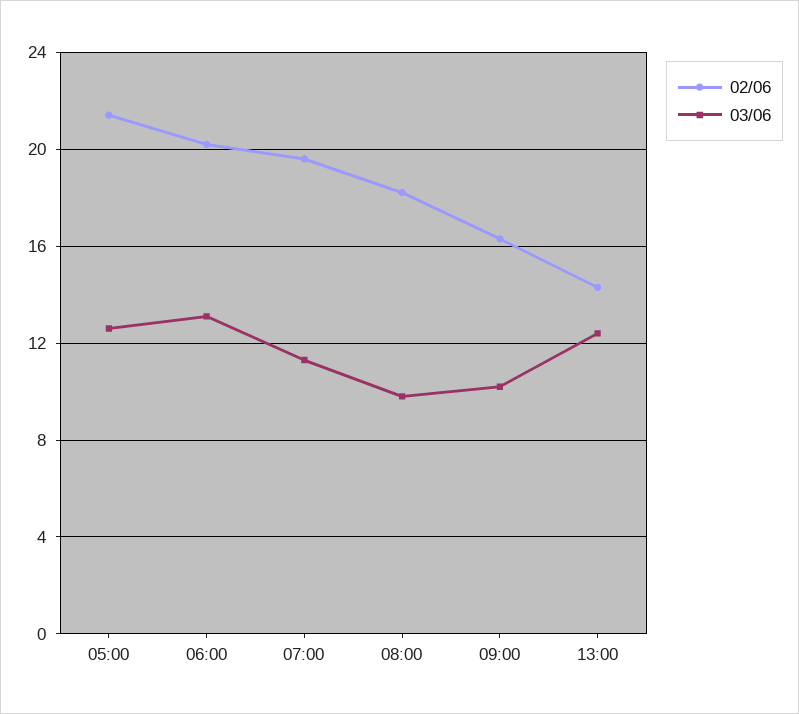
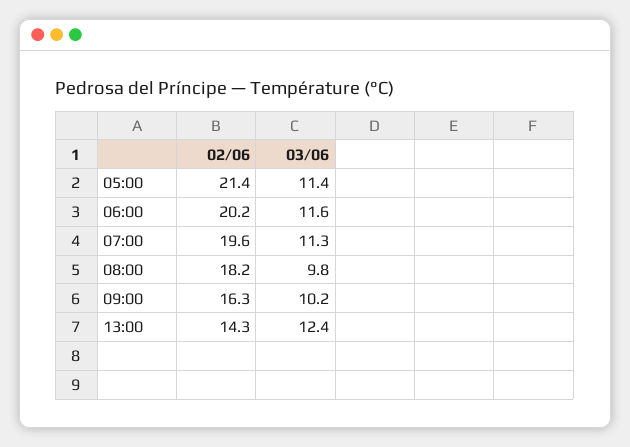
  {
    "02/06": {
      "05:00": 21.4,
      "06:00": 20.2,
      "07:00": 19.6,
      "08:00": 18.2,
      "09:00": 16.3,
      "13:00": 14.3
    },
    "03/06": {
-     "05:00": 12.5,
+     "05:00": 11.4,
-     "06:00": 13,
+     "06:00": 11.6,
      "07:00": 11.3,
      "08:00": 9.8,
      "09:00": 10.2,
      "13:00": 12.4
    }
  }

